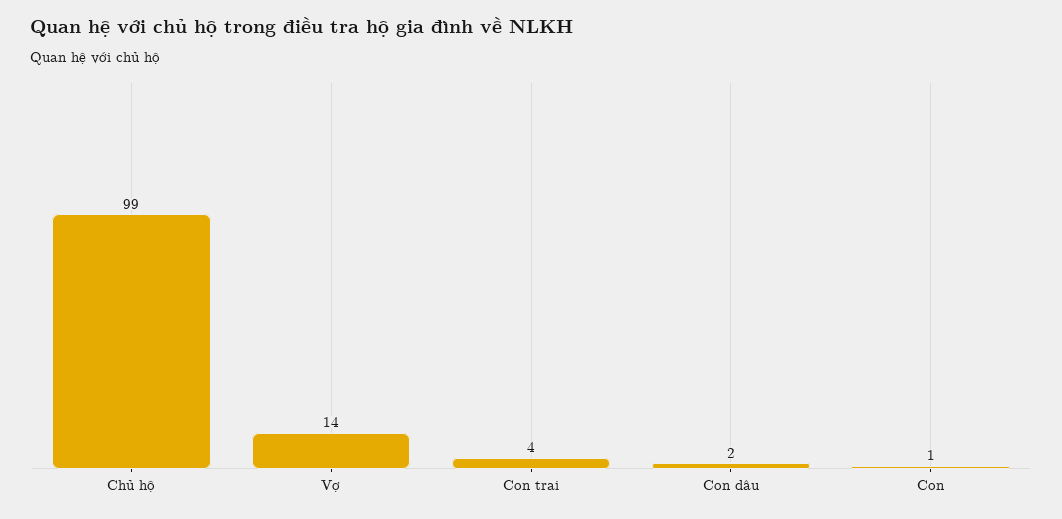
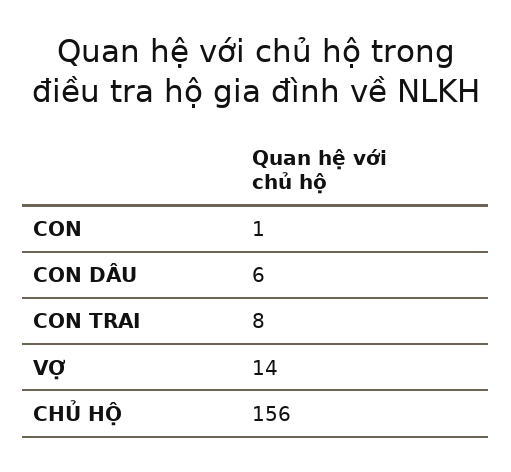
  {
-   "Chủ hộ": 99,
+   "Chủ hộ": 156,
    "Vợ": 14,
-   "Con trai": 4,
+   "Con trai": 8,
-   "Con dâu": 2,
+   "Con dâu": 6,
    "Con": 1
  }

